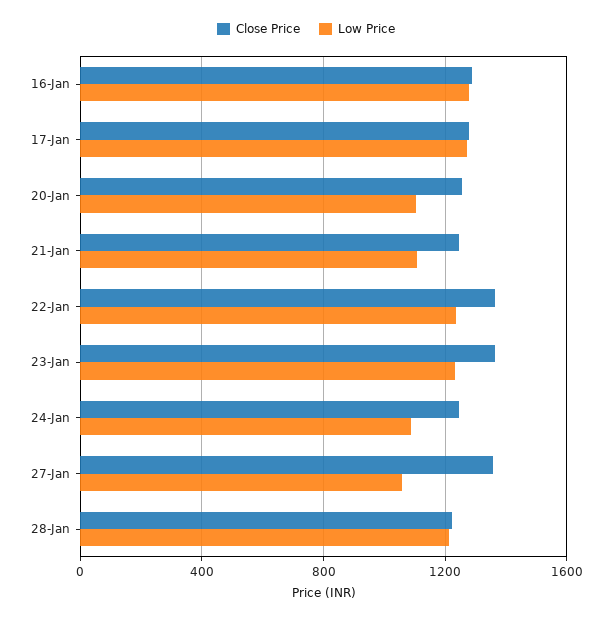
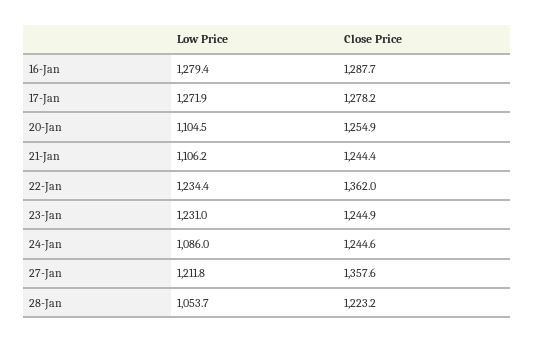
  {
    "Close Price": {
      "16-Jan": 1287.7,
      "17-Jan": 1278.2,
      "20-Jan": 1254.9,
      "21-Jan": 1244.4,
      "22-Jan": 1362,
-     "23-Jan": 1350,
+     "23-Jan": 1244.9,
      "24-Jan": 1244.6,
      "27-Jan": 1357.6,
      "28-Jan": 1223.2
    },
    "Low Price": {
      "16-Jan": 1279.4,
      "17-Jan": 1271.9,
      "20-Jan": 1104.5,
      "21-Jan": 1106.2,
      "22-Jan": 1234.4,
      "23-Jan": 1231,
      "24-Jan": 1086,
-     "27-Jan": 1050,
+     "27-Jan": 1211.8,
-     "28-Jan": 1200
+     "28-Jan": 1053.7
    }
  }

